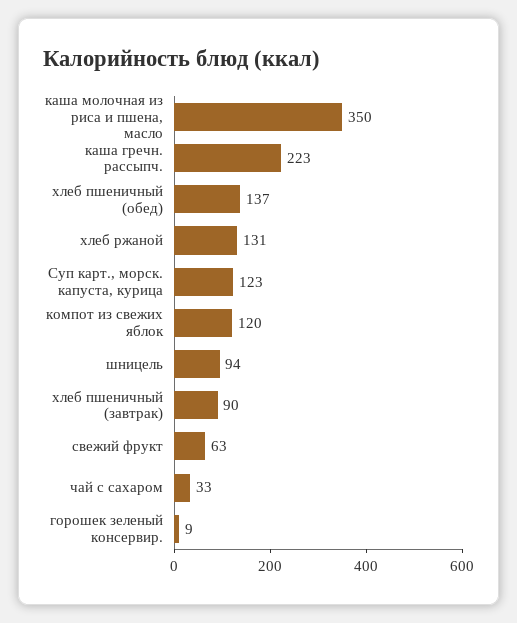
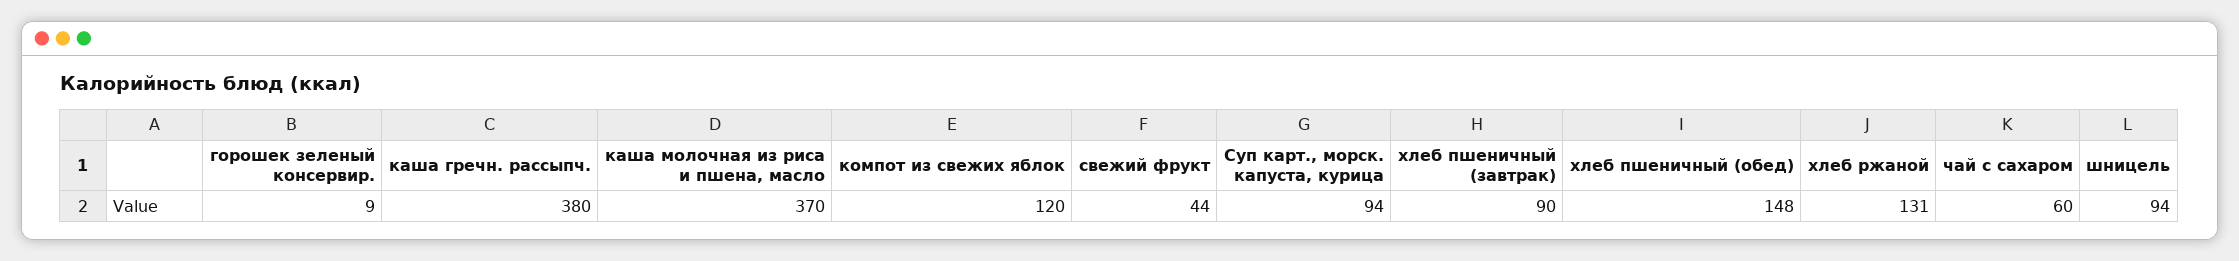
  {
-   "каша молочная из риса и пшена, масло": 350,
+   "каша молочная из риса и пшена, масло": 370,
-   "каша гречн. рассыпч.": 223,
+   "каша гречн. рассыпч.": 380,
-   "хлеб пшеничный (обед)": 137,
+   "хлеб пшеничный (обед)": 148,
    "хлеб ржаной": 131,
-   "Суп карт., морск. капуста, курица": 123,
+   "Суп карт., морск. капуста, курица": 94,
    "компот из свежих яблок": 120,
    "шницель": 94,
    "хлеб пшеничный (завтрак)": 90,
-   "свежий фрукт": 63,
+   "свежий фрукт": 44,
-   "чай с сахаром": 33,
+   "чай с сахаром": 60,
    "горошек зеленый консервир.": 9
  }

